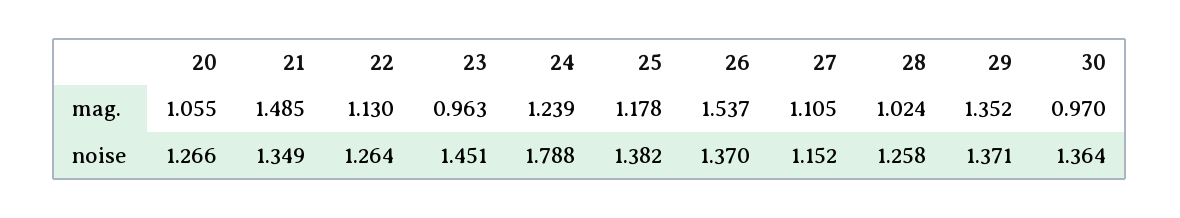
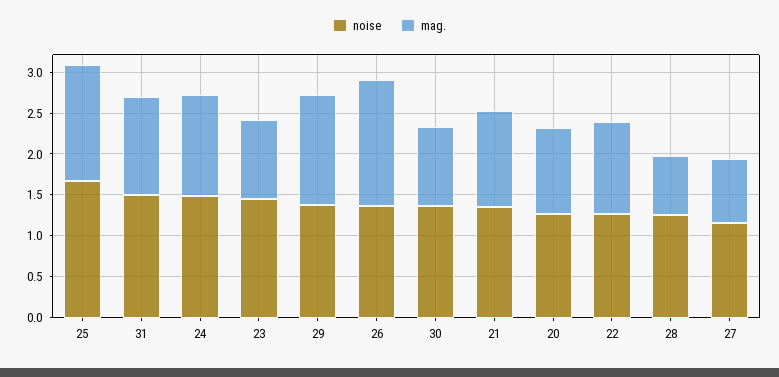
  {
    "mag.": {
      "20": 1.055,
-     "21": 1.485,
+     "21": 1.2,
      "22": 1.13,
      "23": 0.963,
      "24": 1.239,
-     "25": 1.178,
+     "25": 1.4,
      "26": 1.537,
-     "27": 1.105,
+     "27": 0.8,
-     "28": 1.024,
+     "28": 0.7,
      "29": 1.352,
-     "30": 0.97
+     "30": 0.97,
+     "31": 1.2
    },
    "noise": {
      "20": 1.266,
      "21": 1.349,
      "22": 1.264,
      "23": 1.451,
-     "24": 1.788,
+     "24": 1.5,
-     "25": 1.382,
+     "25": 1.7,
      "26": 1.37,
      "27": 1.152,
      "28": 1.258,
      "29": 1.371,
-     "30": 1.364
+     "30": 1.364,
+     "31": 1.5
    }
  }

